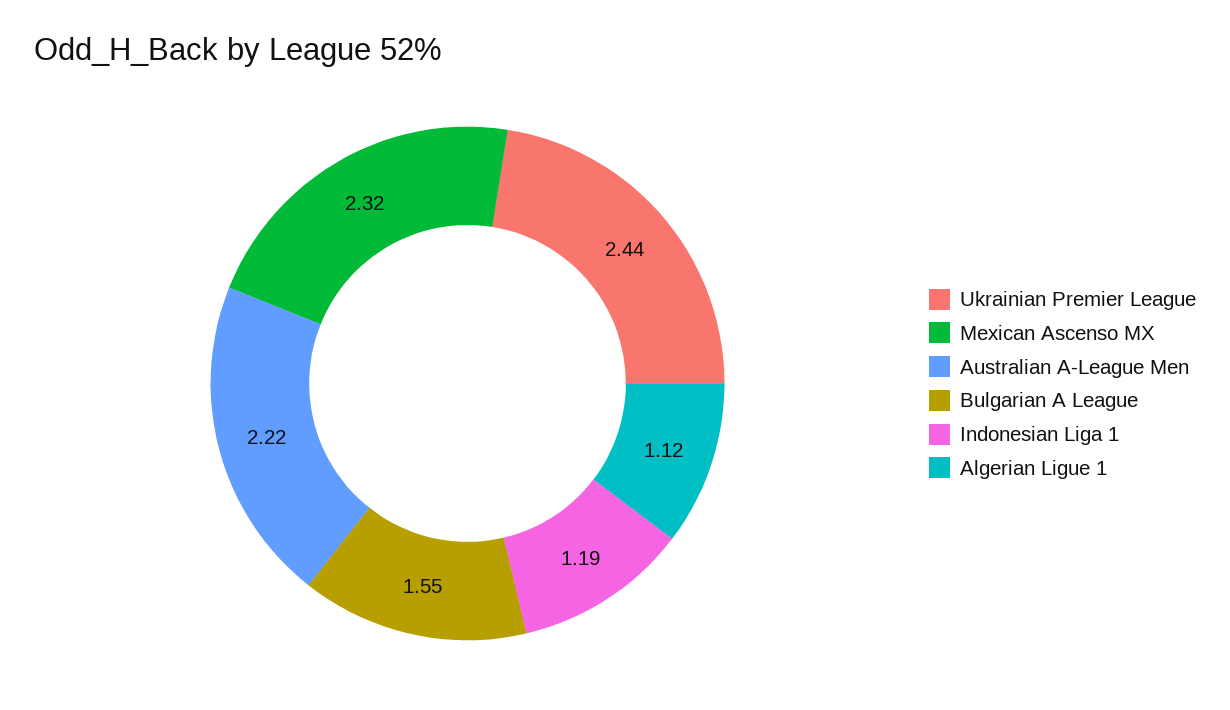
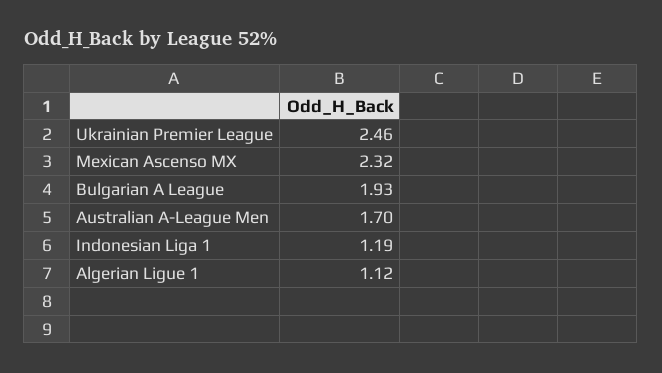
  {
-   "Ukrainian Premier League": 2.44,
+   "Ukrainian Premier League": 2.46,
    "Mexican Ascenso MX": 2.32,
-   "Australian A-League Men": 2.22,
+   "Australian A-League Men": 1.7,
-   "Bulgarian A League": 1.55,
+   "Bulgarian A League": 1.93,
    "Indonesian Liga 1": 1.19,
    "Algerian Ligue 1": 1.12
  }

